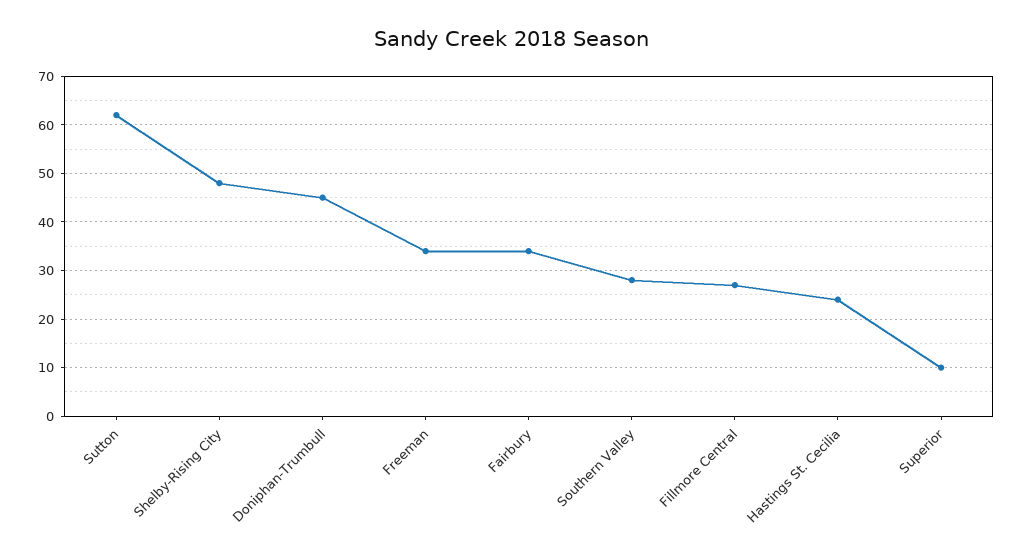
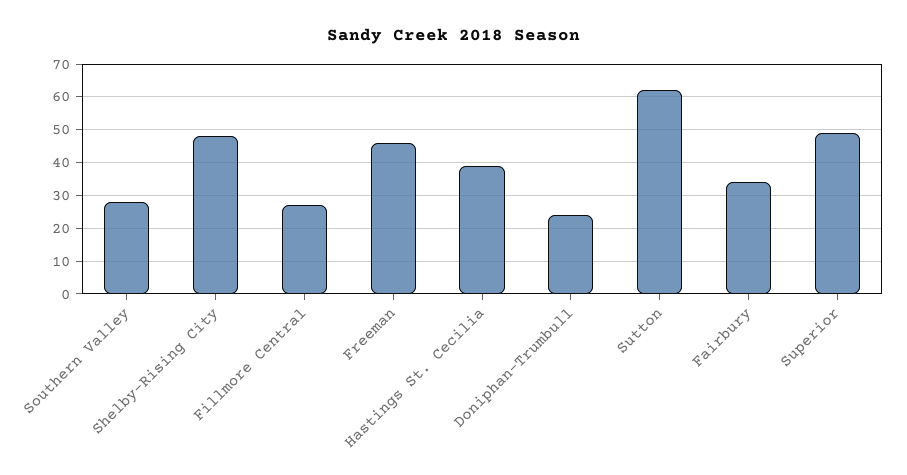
  {
    "Sutton": 60,
    "Shelby-Rising City": 50,
-   "Doniphan-Trumbull": 45,
+   "Doniphan-Trumbull": 25,
-   "Freeman": 35,
+   "Freeman": 45,
    "Fairbury": 35,
    "Southern Valley": 30,
    "Fillmore Central": 25,
-   "Hastings St. Cecilia": 25,
+   "Hastings St. Cecilia": 40,
-   "Superior": 10
+   "Superior": 50
  }

